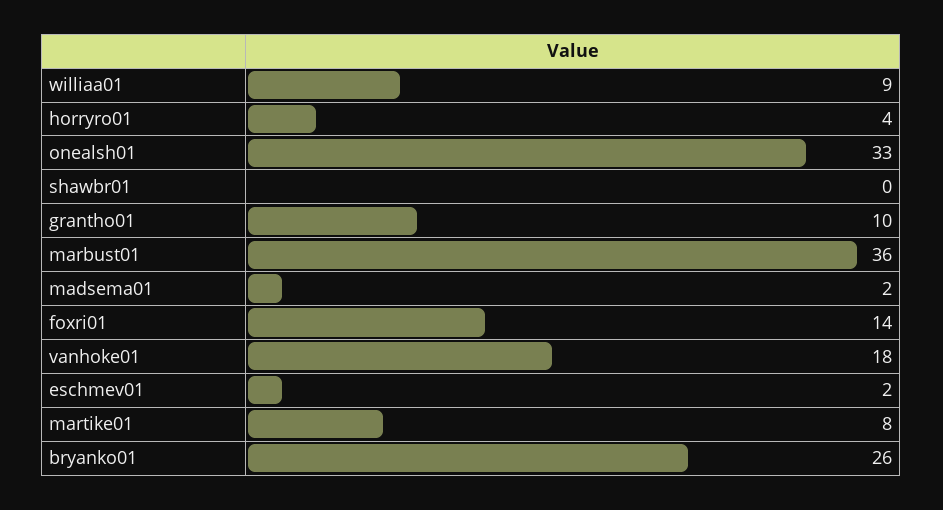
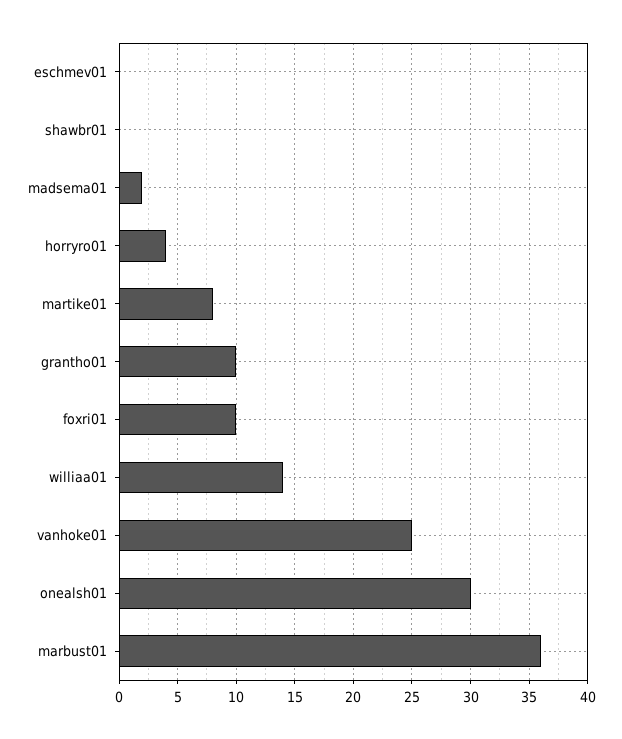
  {
-   "williaa01": 9,
+   "williaa01": 14,
    "horryro01": 4,
-   "onealsh01": 33,
+   "onealsh01": 30,
    "shawbr01": 0,
    "grantho01": 10,
    "marbust01": 36,
    "madsema01": 2,
-   "foxri01": 14,
+   "foxri01": 10,
-   "vanhoke01": 18,
+   "vanhoke01": 25,
-   "eschmev01": 2,
+   "eschmev01": 0,
-   "martike01": 8,
+   "martike01": 8
-   "bryanko01": 26
  }

